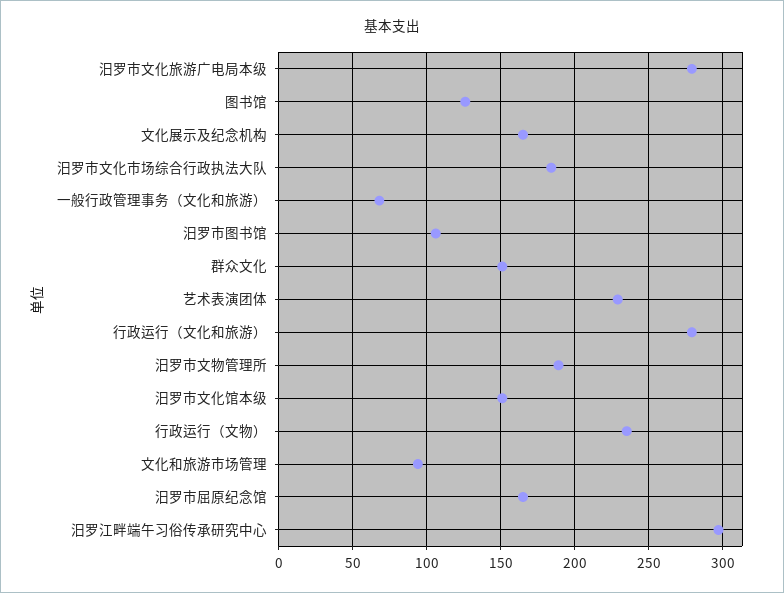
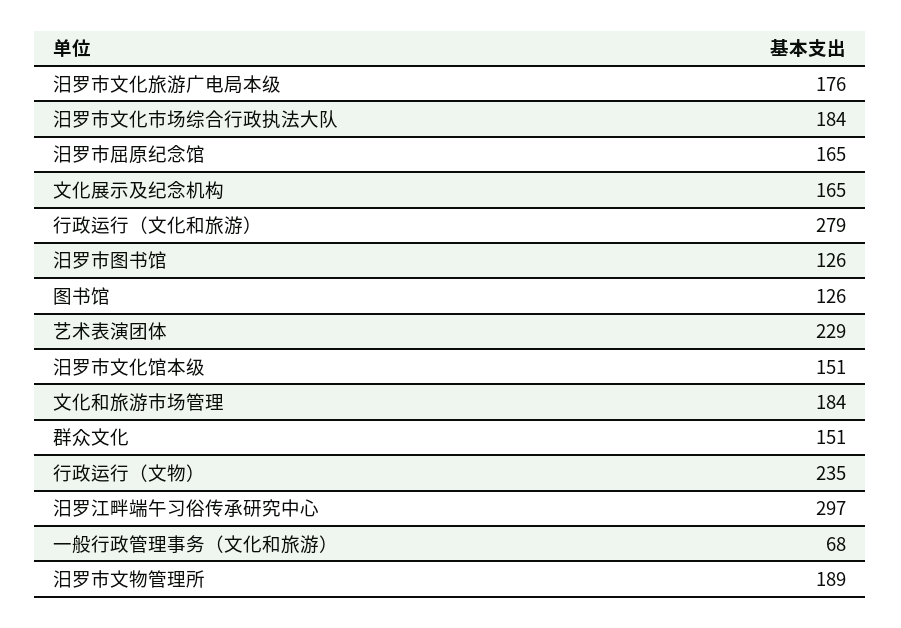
  {
-   "汨罗市文化旅游广电局本级": 280,
+   "汨罗市文化旅游广电局本级": 176,
    "图书馆": 126,
    "文化展示及纪念机构": 165,
    "汨罗市文化市场综合行政执法大队": 184,
    "一般行政管理事务（文化和旅游）": 68,
-   "汨罗市图书馆": 105,
+   "汨罗市图书馆": 126,
    "群众文化": 151,
    "艺术表演团体": 229,
    "行政运行（文化和旅游）": 279,
    "汨罗市文物管理所": 189,
    "汨罗市文化馆本级": 151,
    "行政运行（文物）": 235,
-   "文化和旅游市场管理": 95,
+   "文化和旅游市场管理": 184,
    "汨罗市屈原纪念馆": 165,
    "汨罗江畔端午习俗传承研究中心": 297
  }

